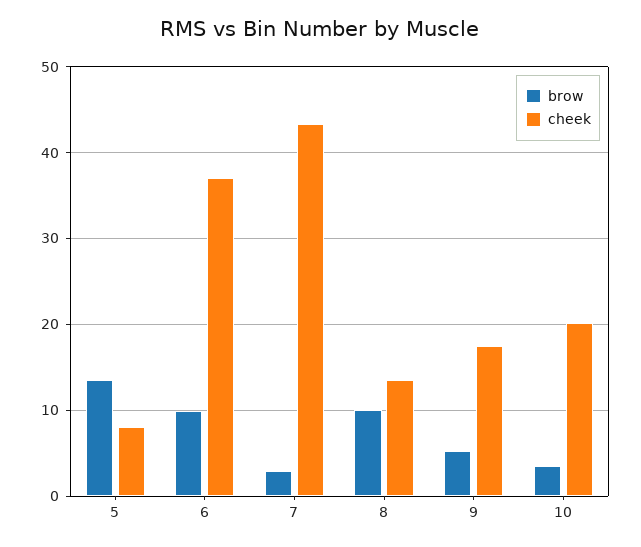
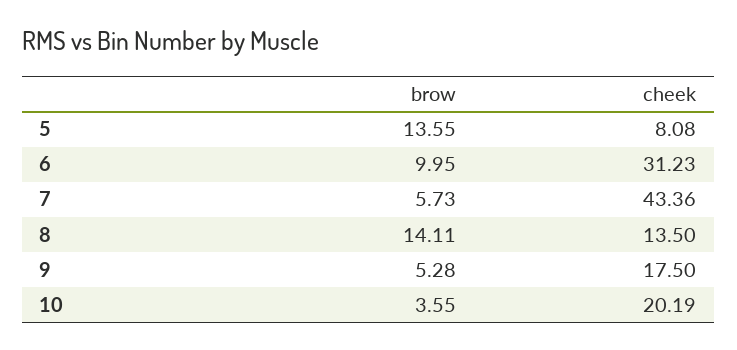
  {
    "brow": {
      "5": 13.55,
      "6": 9.95,
-     "7": 3,
+     "7": 5.73,
-     "8": 10,
+     "8": 14.11,
      "9": 5.28,
      "10": 3.55
    },
    "cheek": {
      "5": 8.08,
-     "6": 37,
+     "6": 31.23,
      "7": 43.36,
      "8": 13.5,
      "9": 17.5,
      "10": 20.19
    }
  }

